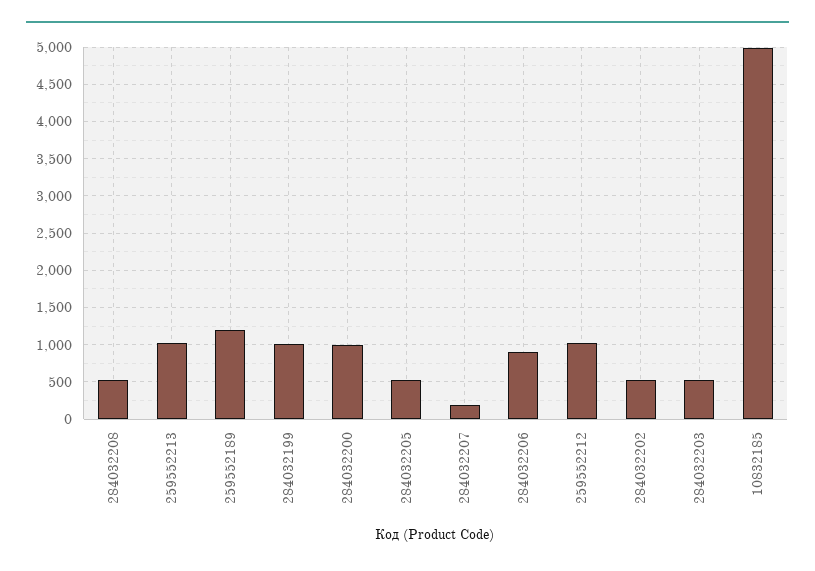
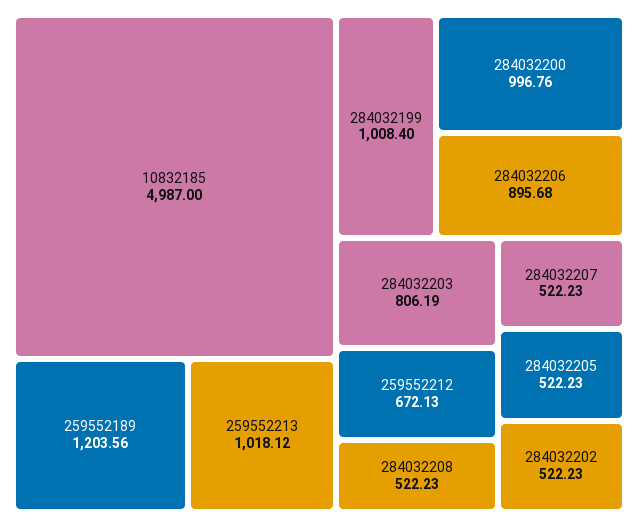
  {
    "284032208": 522.23,
    "259552213": 1018.12,
    "259552189": 1203.56,
    "284032199": 1008.4,
    "284032200": 996.76,
    "284032205": 522.23,
-   "284032207": 200,
+   "284032207": 522.23,
    "284032206": 895.68,
-   "259552212": 1000,
+   "259552212": 672.13,
    "284032202": 522.23,
-   "284032203": 500,
+   "284032203": 806.19,
    "10832185": 4987
  }

